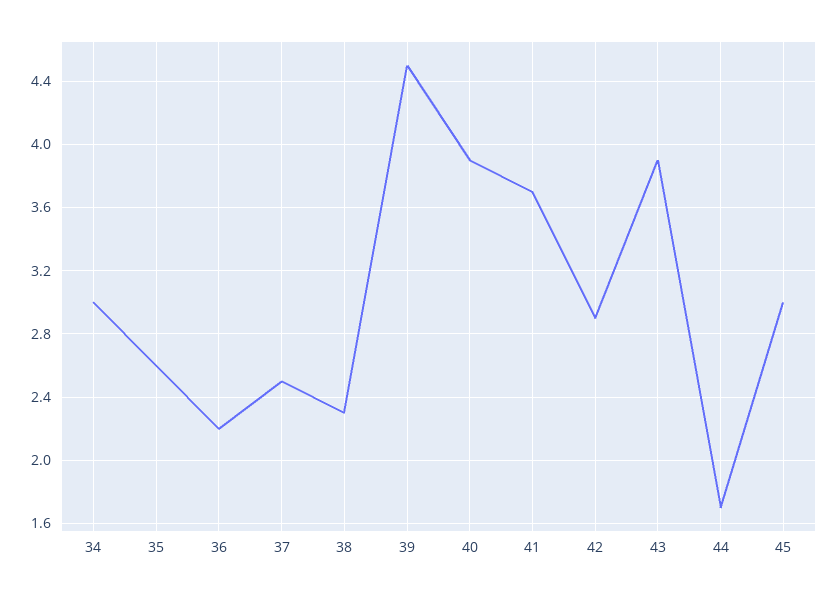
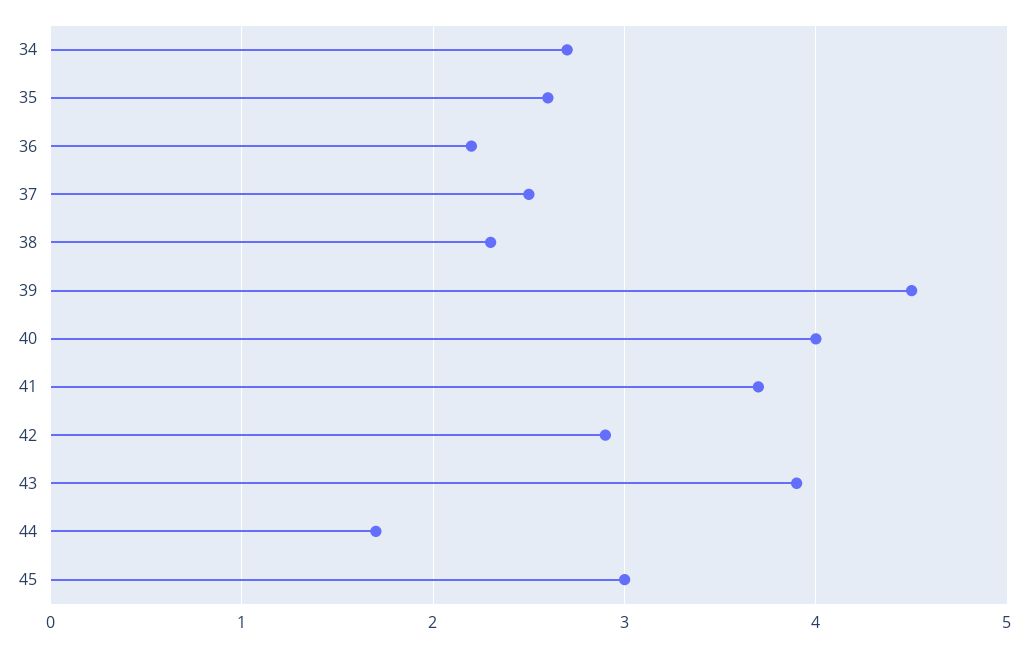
  {
-   "34": 3,
+   "34": 2.7,
    "35": 2.6,
    "36": 2.2,
    "37": 2.5,
    "38": 2.3,
    "39": 4.5,
-   "40": 3.9,
+   "40": 4,
    "41": 3.7,
    "42": 2.9,
    "43": 3.9,
    "44": 1.7,
    "45": 3
  }

